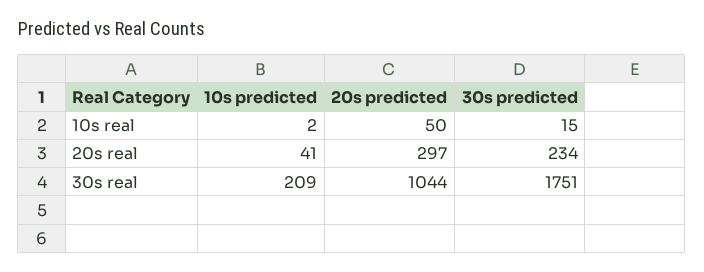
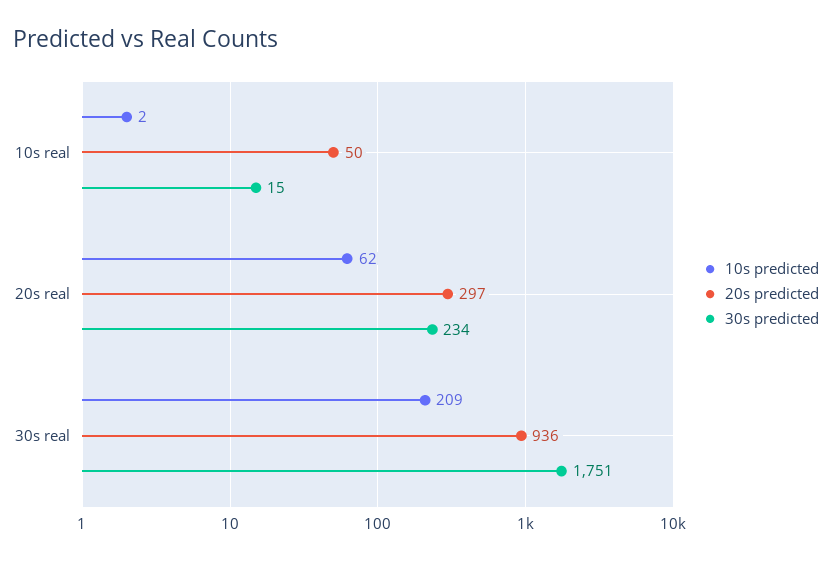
  {
    "10s predicted": {
      "10s real": 2,
-     "20s real": 41,
+     "20s real": 62,
      "30s real": 209
    },
    "20s predicted": {
      "10s real": 50,
      "20s real": 297,
-     "30s real": 1044
+     "30s real": 936
    },
    "30s predicted": {
      "10s real": 15,
      "20s real": 234,
      "30s real": 1751
    }
  }

